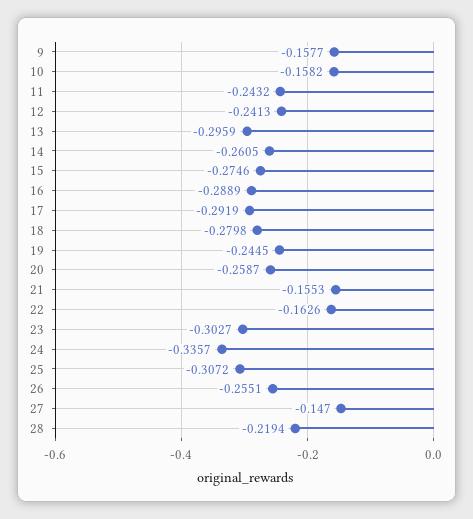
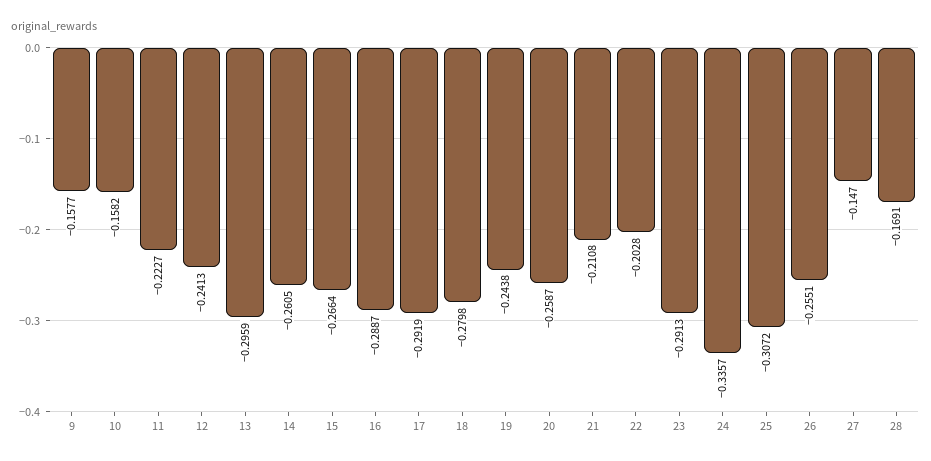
  {
    "9": -0.1577,
    "10": -0.1582,
-   "11": -0.2432,
+   "11": -0.2227,
    "12": -0.2413,
    "13": -0.2959,
    "14": -0.2605,
-   "15": -0.2746,
+   "15": -0.2664,
-   "16": -0.2889,
+   "16": -0.2887,
    "17": -0.2919,
    "18": -0.2798,
-   "19": -0.2445,
+   "19": -0.2438,
    "20": -0.2587,
-   "21": -0.1553,
+   "21": -0.2108,
-   "22": -0.1626,
+   "22": -0.2028,
-   "23": -0.3027,
+   "23": -0.2913,
    "24": -0.3357,
    "25": -0.3072,
    "26": -0.2551,
    "27": -0.147,
-   "28": -0.2194
+   "28": -0.1691
  }

